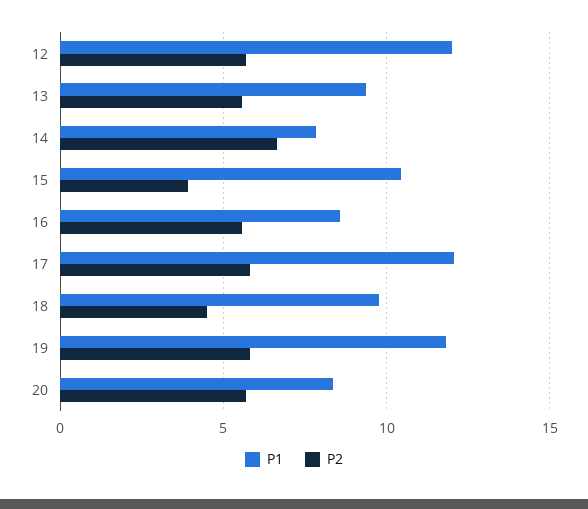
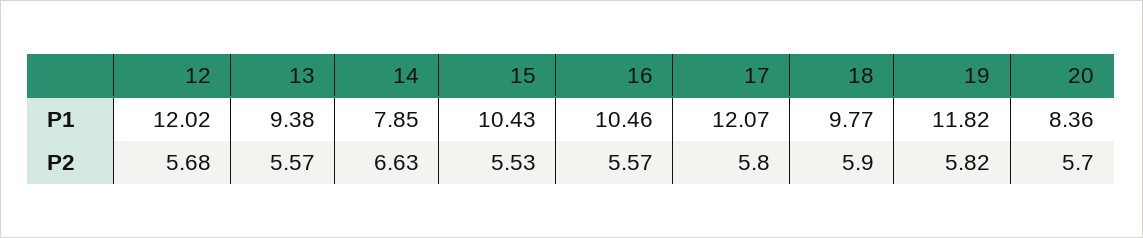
  {
    "P1": {
      "12": 12.02,
      "13": 9.38,
      "14": 7.85,
      "15": 10.43,
-     "16": 8.5,
+     "16": 10.46,
      "17": 12.07,
      "18": 9.77,
      "19": 11.82,
      "20": 8.36
    },
    "P2": {
      "12": 5.68,
      "13": 5.57,
      "14": 6.63,
-     "15": 4,
+     "15": 5.53,
      "16": 5.57,
      "17": 5.8,
-     "18": 4.5,
+     "18": 5.9,
      "19": 5.82,
      "20": 5.7
    }
  }

